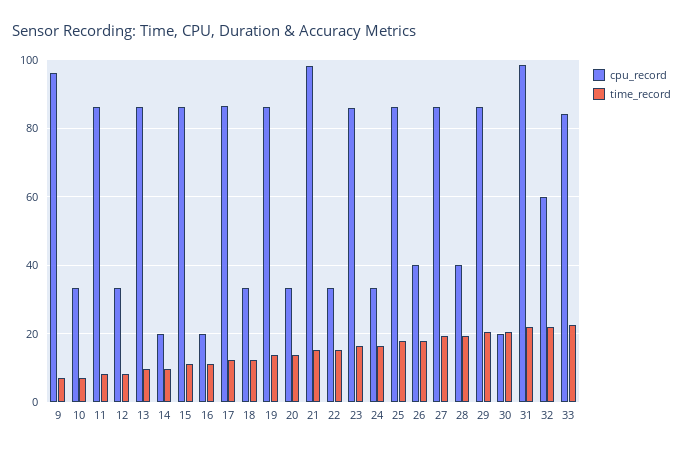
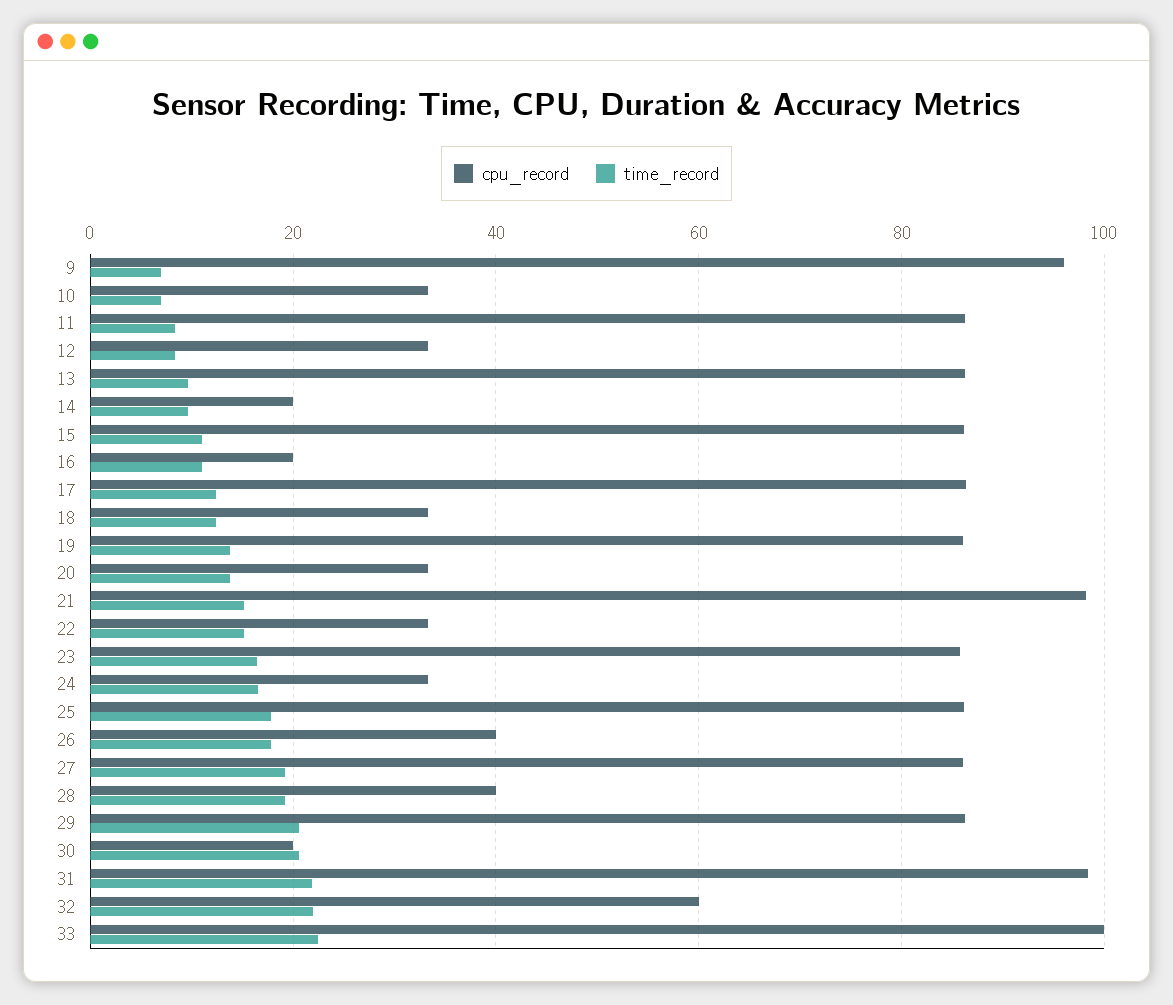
  {
    "cpu_record": {
      "9": 96,
      "10": 34,
      "11": 86,
      "12": 34,
      "13": 86,
      "14": 20,
      "15": 86,
      "16": 20,
      "17": 86,
      "18": 34,
      "19": 86,
      "20": 34,
      "21": 98,
      "22": 34,
      "23": 86,
      "24": 34,
      "25": 86,
      "26": 40,
      "27": 86,
      "28": 40,
      "29": 86,
      "30": 20,
      "31": 98,
      "32": 60,
-     "33": 84
+     "33": 100
    },
    "time_record": {
      "9": 6,
      "10": 6,
      "11": 8,
      "12": 8,
      "13": 10,
      "14": 10,
      "15": 12,
      "16": 12,
      "17": 12,
      "18": 12,
      "19": 14,
      "20": 14,
      "21": 16,
      "22": 16,
      "23": 16,
      "24": 16,
      "25": 18,
      "26": 18,
      "27": 20,
      "28": 20,
      "29": 20,
      "30": 20,
      "31": 22,
      "32": 22,
      "33": 22
    }
  }

